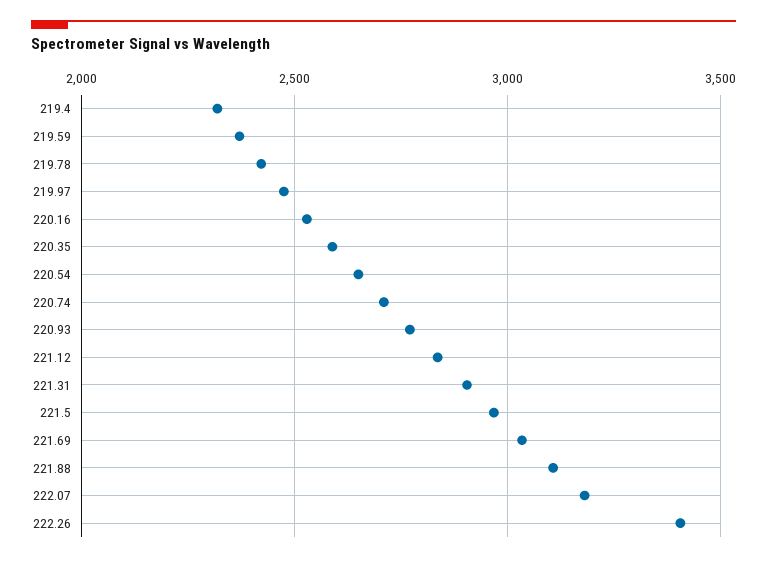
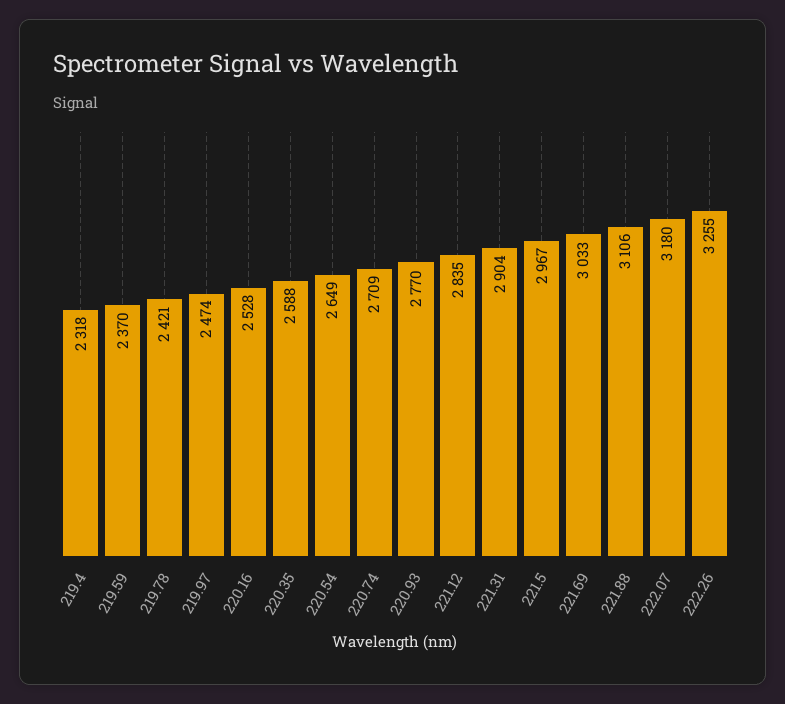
  {
    "219.4": 2318,
    "219.59": 2370,
    "219.78": 2421,
    "219.97": 2474,
    "220.16": 2528,
    "220.35": 2588,
    "220.54": 2649,
    "220.74": 2709,
    "220.93": 2770,
    "221.12": 2835,
    "221.31": 2904,
    "221.5": 2967,
    "221.69": 3033,
    "221.88": 3106,
    "222.07": 3180,
-   "222.26": 3400
+   "222.26": 3255
  }

